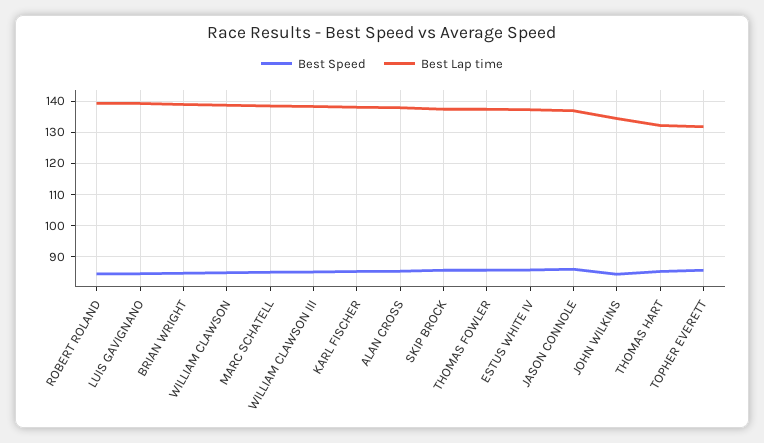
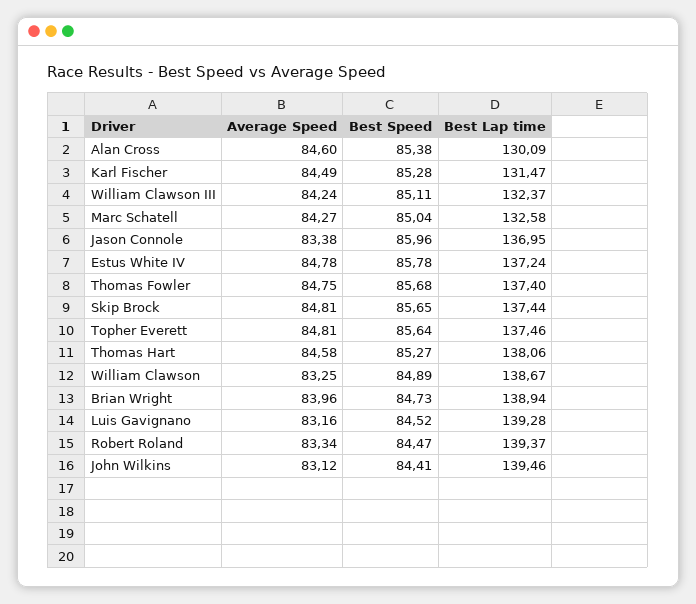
  {
    "Best Speed": {
      "ROBERT ROLAND": 84.47,
      "LUIS GAVIGNANO": 84.52,
      "BRIAN WRIGHT": 84.73,
      "WILLIAM CLAWSON": 84.89,
      "MARC SCHATELL": 85.04,
      "WILLIAM CLAWSON III": 85.11,
      "KARL FISCHER": 85.28,
      "ALAN CROSS": 85.38,
      "SKIP BROCK": 85.65,
      "THOMAS FOWLER": 85.68,
      "ESTUS WHITE IV": 85.78,
      "JASON CONNOLE": 85.96,
      "JOHN WILKINS": 84.41,
      "THOMAS HART": 85.27,
      "TOPHER EVERETT": 85.64
    },
    "Best Lap time": {
      "ROBERT ROLAND": 139.37,
      "LUIS GAVIGNANO": 139.28,
      "BRIAN WRIGHT": 138.94,
      "WILLIAM CLAWSON": 138.67,
-     "MARC SCHATELL": 138,
+     "MARC SCHATELL": 132.58,
-     "WILLIAM CLAWSON III": 138,
+     "WILLIAM CLAWSON III": 132.37,
-     "KARL FISCHER": 138,
+     "KARL FISCHER": 131.47,
-     "ALAN CROSS": 138,
+     "ALAN CROSS": 130.09,
      "SKIP BROCK": 137.44,
      "THOMAS FOWLER": 137.4,
      "ESTUS WHITE IV": 137.24,
      "JASON CONNOLE": 136.95,
-     "JOHN WILKINS": 134,
+     "JOHN WILKINS": 139.46,
-     "THOMAS HART": 132,
+     "THOMAS HART": 138.06,
-     "TOPHER EVERETT": 132
+     "TOPHER EVERETT": 137.46
-   }
+   },
+   "Average Speed": {
+     "ALAN CROSS": 84.6,
+     "KARL FISCHER": 84.49,
+     "WILLIAM CLAWSON III": 84.24,
+     "MARC SCHATELL": 84.27,
+     "JASON CONNOLE": 83.38,
+     "ESTUS WHITE IV": 84.78,
+     "THOMAS FOWLER": 84.75,
+     "SKIP BROCK": 84.81,
+     "TOPHER EVERETT": 84.81,
+     "THOMAS HART": 84.58,
+     "WILLIAM CLAWSON": 83.25,
+     "BRIAN WRIGHT": 83.96,
+     "LUIS GAVIGNANO": 83.16,
+     "ROBERT ROLAND": 83.34,
+     "JOHN WILKINS": 83.12
+   }
  }

